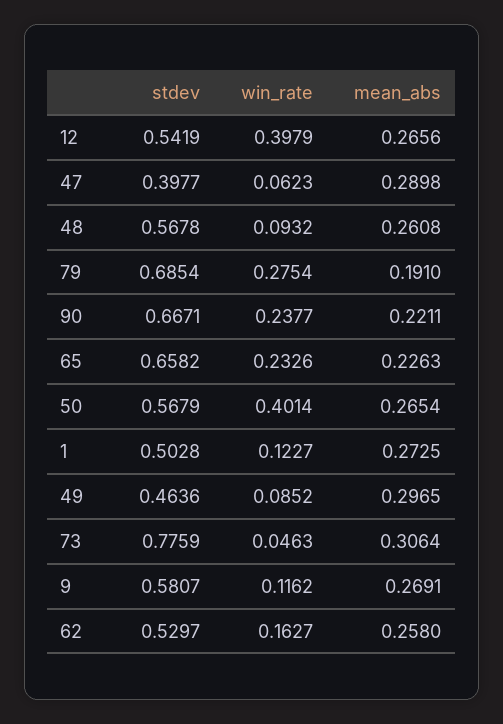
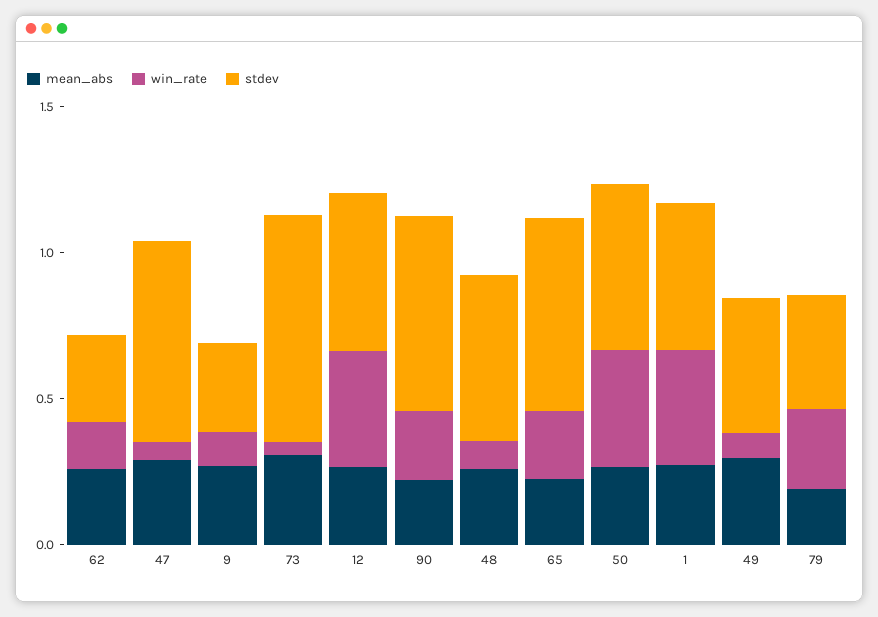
  {
    "stdev": {
      "12": 0.5419,
-     "47": 0.3977,
+     "47": 0.7,
      "48": 0.5678,
-     "79": 0.6854,
+     "79": 0.4,
      "90": 0.6671,
      "65": 0.6582,
      "50": 0.5679,
      "1": 0.5028,
      "49": 0.4636,
      "73": 0.7759,
-     "9": 0.5807,
+     "9": 0.3,
-     "62": 0.5297
+     "62": 0.3
    },
    "win_rate": {
      "12": 0.3979,
      "47": 0.0623,
      "48": 0.0932,
      "79": 0.2754,
      "90": 0.2377,
      "65": 0.2326,
      "50": 0.4014,
-     "1": 0.1227,
+     "1": 0.4,
      "49": 0.0852,
      "73": 0.0463,
      "9": 0.1162,
      "62": 0.1627
    },
    "mean_abs": {
      "12": 0.2656,
      "47": 0.2898,
      "48": 0.2608,
      "79": 0.191,
      "90": 0.2211,
      "65": 0.2263,
      "50": 0.2654,
      "1": 0.2725,
      "49": 0.2965,
      "73": 0.3064,
      "9": 0.2691,
      "62": 0.258
    }
  }

